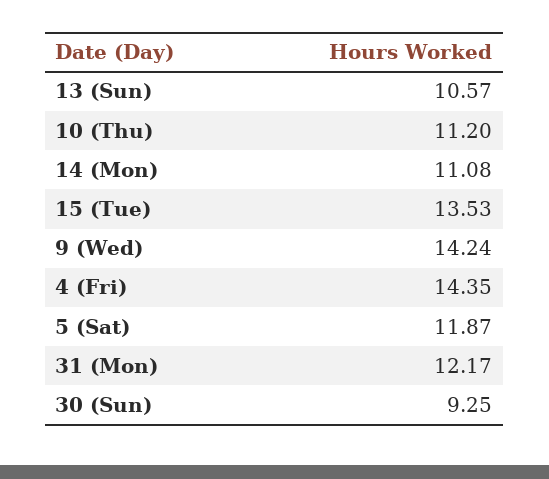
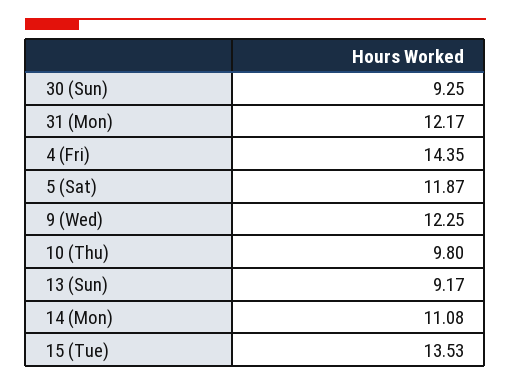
  {
-   "13 (Sun)": 10.57,
+   "13 (Sun)": 9.17,
-   "10 (Thu)": 11.2,
+   "10 (Thu)": 9.8,
    "14 (Mon)": 11.08,
    "15 (Tue)": 13.53,
-   "9 (Wed)": 14.24,
+   "9 (Wed)": 12.25,
    "4 (Fri)": 14.35,
    "5 (Sat)": 11.87,
    "31 (Mon)": 12.17,
    "30 (Sun)": 9.25
  }

